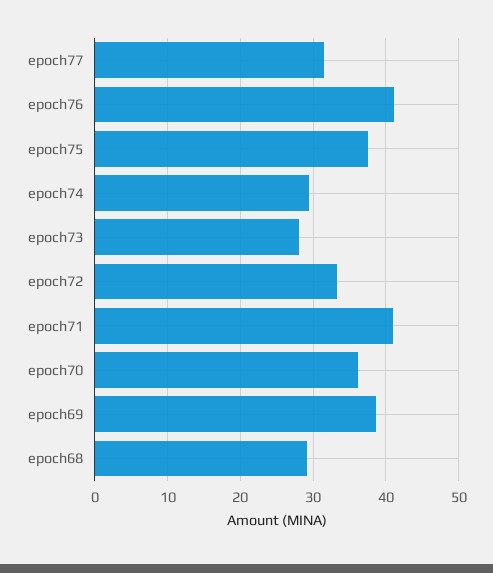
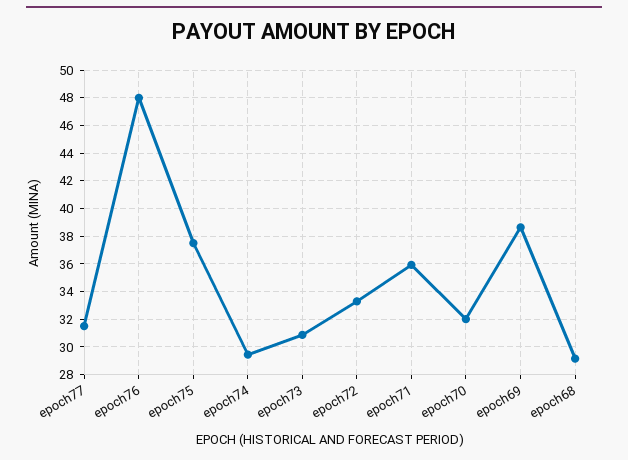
  {
    "epoch77": 31.5,
-   "epoch76": 41,
+   "epoch76": 48,
    "epoch75": 37.5,
    "epoch74": 29.5,
-   "epoch73": 28,
+   "epoch73": 31,
    "epoch72": 33.5,
-   "epoch71": 41,
+   "epoch71": 36,
-   "epoch70": 36,
+   "epoch70": 32,
    "epoch69": 38.5,
    "epoch68": 29
  }

